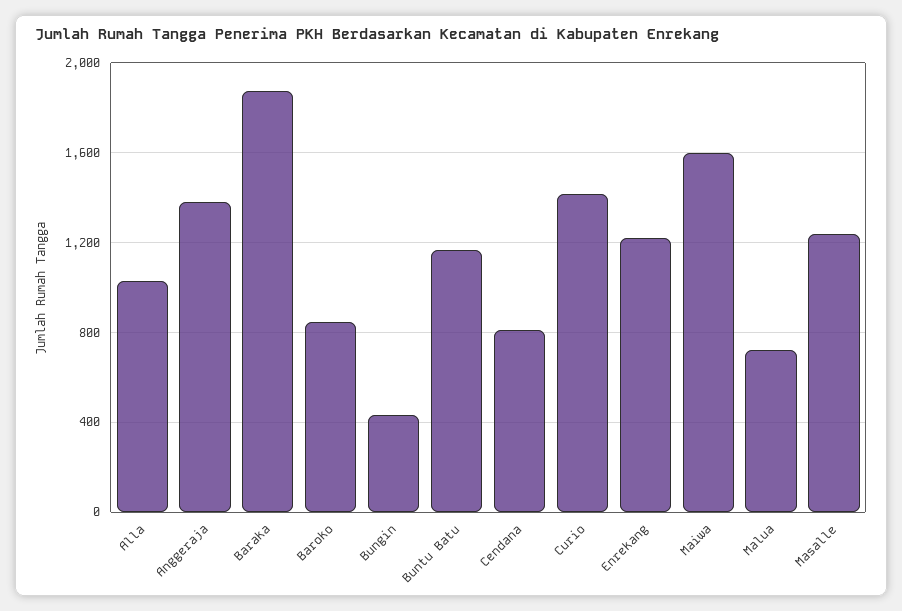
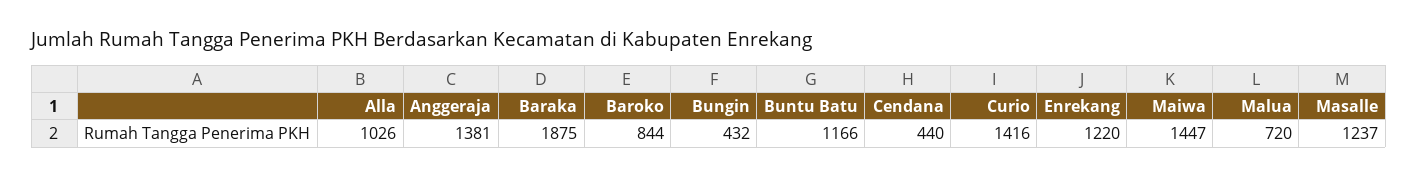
  {
    "Alla": 1026,
    "Anggeraja": 1381,
    "Baraka": 1875,
    "Baroko": 844,
    "Bungin": 432,
    "Buntu Batu": 1166,
-   "Cendana": 800,
+   "Cendana": 440,
    "Curio": 1416,
    "Enrekang": 1220,
-   "Maiwa": 1600,
+   "Maiwa": 1447,
    "Malua": 720,
    "Masalle": 1237
  }

